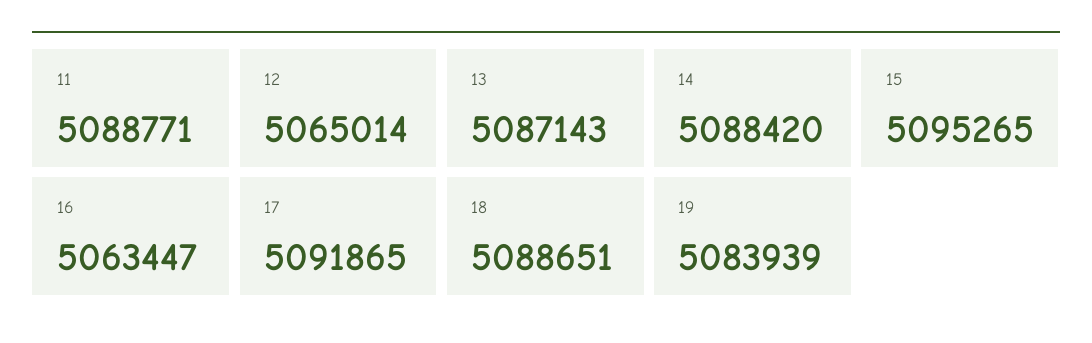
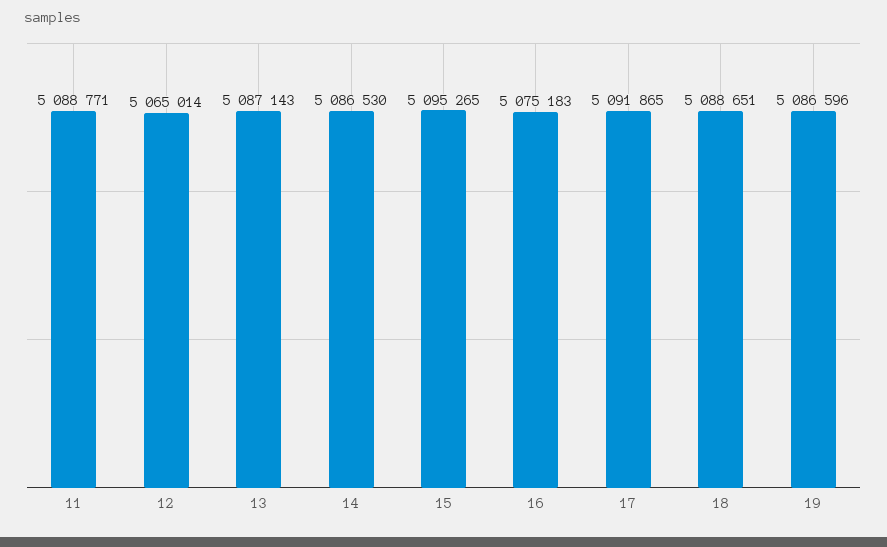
  {
    "11": 5088771,
    "12": 5065014,
    "13": 5087143,
-   "14": 5088420,
+   "14": 5086530,
    "15": 5095265,
-   "16": 5063447,
+   "16": 5075183,
    "17": 5091865,
    "18": 5088651,
-   "19": 5083939
+   "19": 5086596
  }

